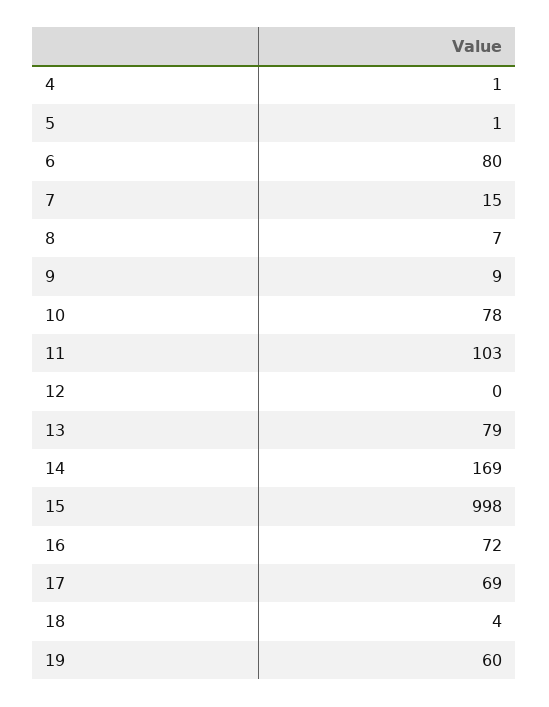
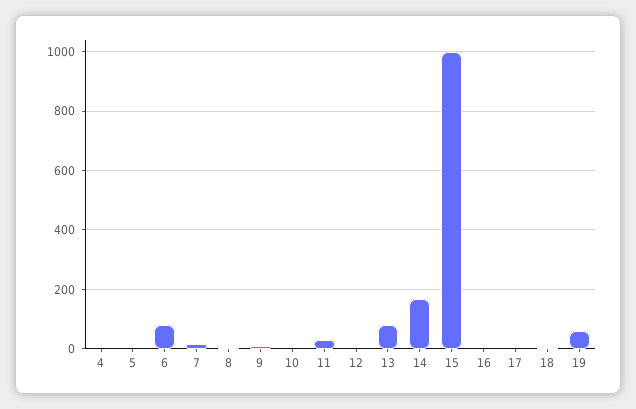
  {
    "4": 1,
    "5": 1,
    "6": 80,
    "7": 15,
    "8": 7,
    "9": 9,
-   "10": 78,
+   "10": 0,
-   "11": 103,
+   "11": 25,
    "12": 0,
    "13": 79,
    "14": 169,
    "15": 998,
-   "16": 72,
+   "16": 0,
-   "17": 69,
+   "17": 0,
    "18": 4,
    "19": 60
  }

